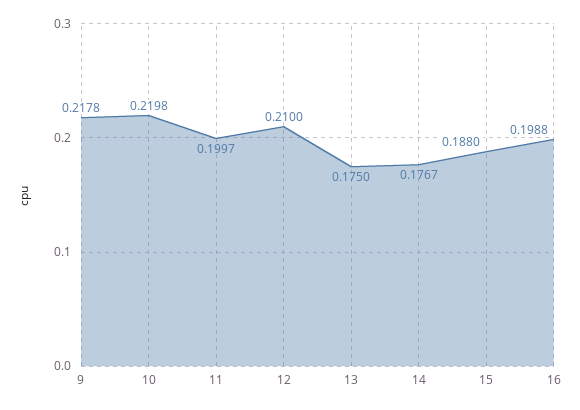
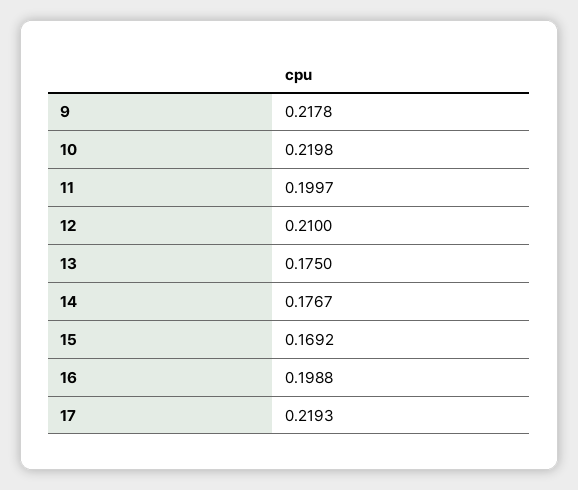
  {
    "9": 0.2178,
    "10": 0.2198,
    "11": 0.1997,
    "12": 0.21,
    "13": 0.175,
    "14": 0.1767,
-   "15": 0.188,
+   "15": 0.1692,
-   "16": 0.1988
+   "16": 0.1988,
+   "17": 0.2193
  }

